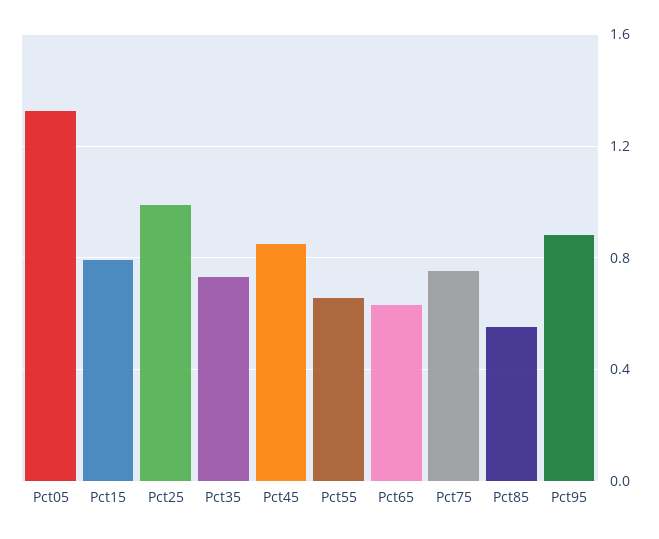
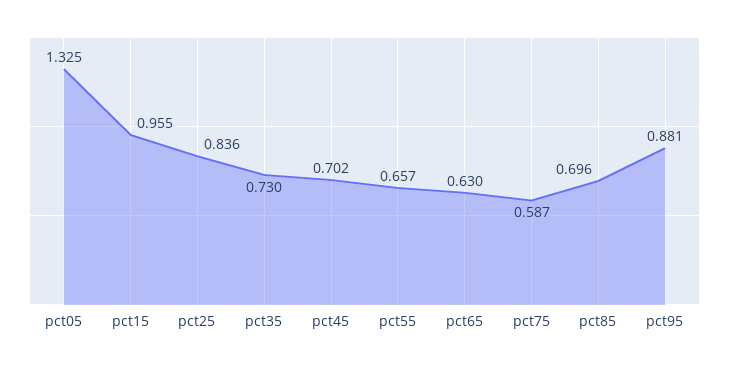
  {
    "Pct05": 1.325,
-   "Pct15": 0.8,
+   "Pct15": 0.955,
-   "Pct25": 1,
+   "Pct25": 0.836,
    "Pct35": 0.73,
-   "Pct45": 0.85,
+   "Pct45": 0.702,
    "Pct55": 0.657,
    "Pct65": 0.63,
-   "Pct75": 0.75,
+   "Pct75": 0.587,
-   "Pct85": 0.55,
+   "Pct85": 0.696,
    "Pct95": 0.881
  }

